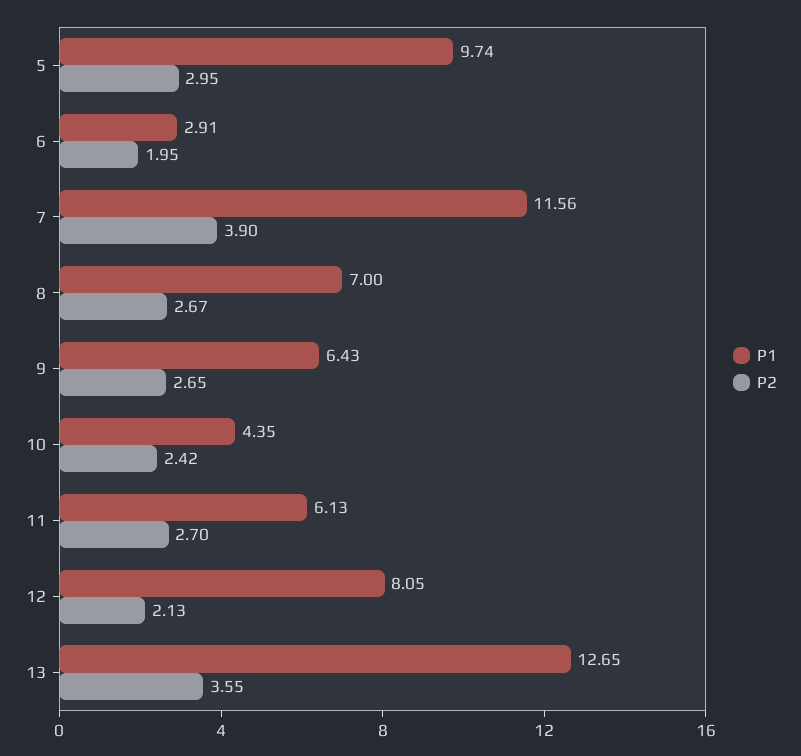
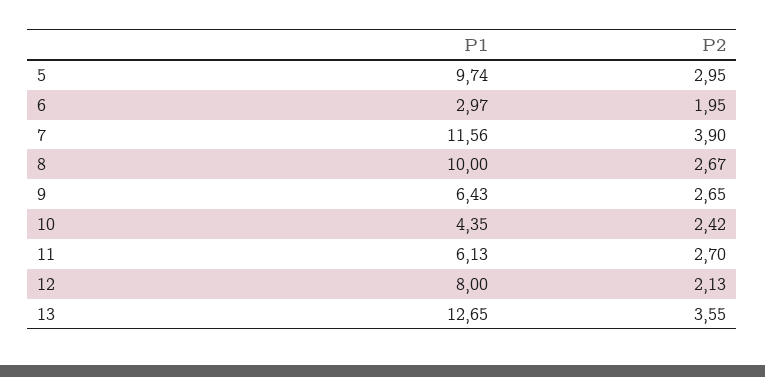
  {
    "P1": {
      "5": 9.74,
-     "6": 2.91,
+     "6": 2.97,
      "7": 11.56,
-     "8": 7,
+     "8": 10,
      "9": 6.43,
      "10": 4.35,
      "11": 6.13,
-     "12": 8.05,
+     "12": 8,
      "13": 12.65
    },
    "P2": {
      "5": 2.95,
      "6": 1.95,
      "7": 3.9,
      "8": 2.67,
      "9": 2.65,
      "10": 2.42,
      "11": 2.7,
      "12": 2.13,
      "13": 3.55
    }
  }

